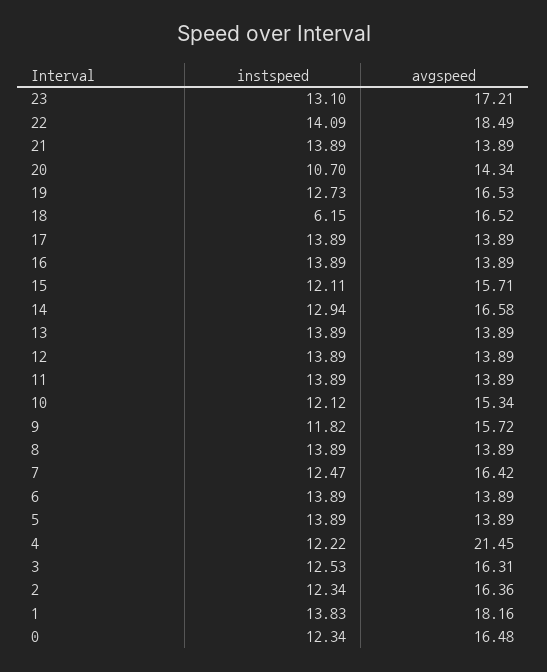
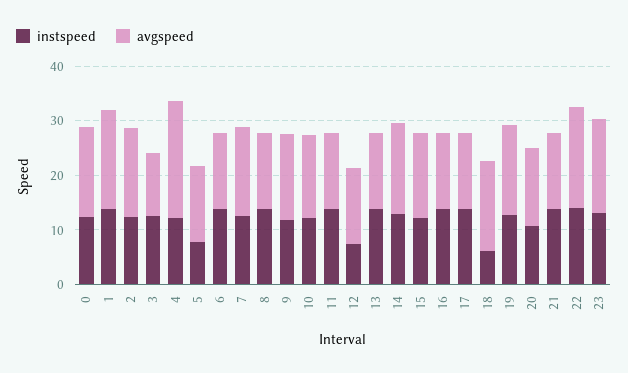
  {
    "instspeed": {
      "23": 13.1,
      "22": 14.09,
      "21": 13.89,
      "20": 10.7,
      "19": 12.73,
      "18": 6.15,
      "17": 13.89,
      "16": 13.89,
      "15": 12.11,
      "14": 12.94,
      "13": 13.89,
-     "12": 13.89,
+     "12": 8,
      "11": 13.89,
      "10": 12.12,
      "9": 11.82,
      "8": 13.89,
      "7": 12.47,
      "6": 13.89,
-     "5": 13.89,
+     "5": 8,
      "4": 12.22,
      "3": 12.53,
      "2": 12.34,
      "1": 13.83,
      "0": 12.34
    },
    "avgspeed": {
      "23": 17.21,
      "22": 18.49,
      "21": 13.89,
      "20": 14.34,
      "19": 16.53,
      "18": 16.52,
      "17": 13.89,
      "16": 13.89,
      "15": 15.71,
      "14": 16.58,
      "13": 13.89,
      "12": 13.89,
      "11": 13.89,
      "10": 15.34,
      "9": 15.72,
      "8": 13.89,
      "7": 16.42,
      "6": 13.89,
      "5": 13.89,
      "4": 21.45,
-     "3": 16.31,
+     "3": 12,
      "2": 16.36,
      "1": 18.16,
      "0": 16.48
    }
  }

